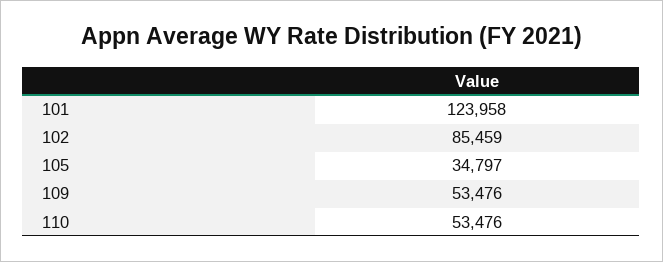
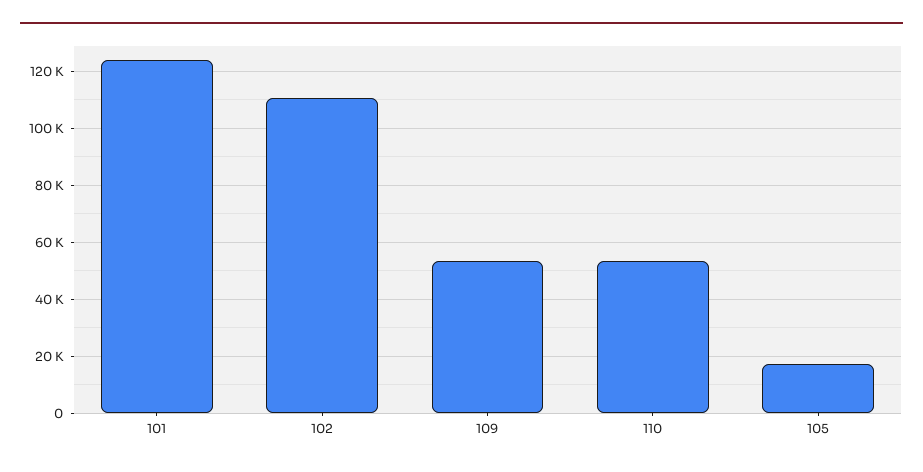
  {
    "101": 123958,
-   "102": 85459,
+   "102": 110000,
-   "105": 34797,
+   "105": 17500,
    "109": 53476,
    "110": 53476
  }

